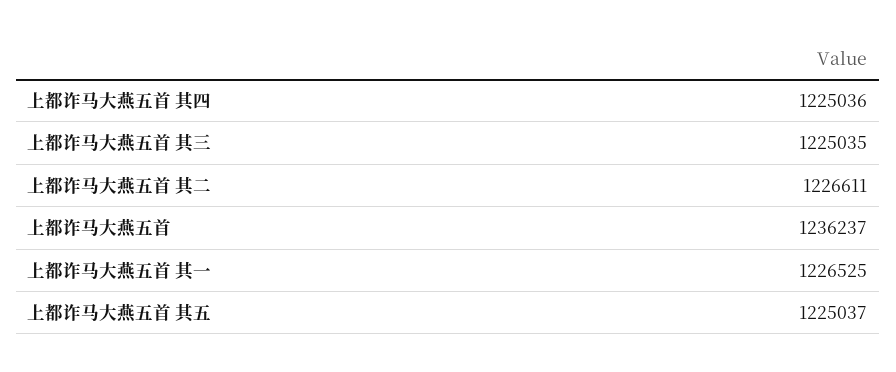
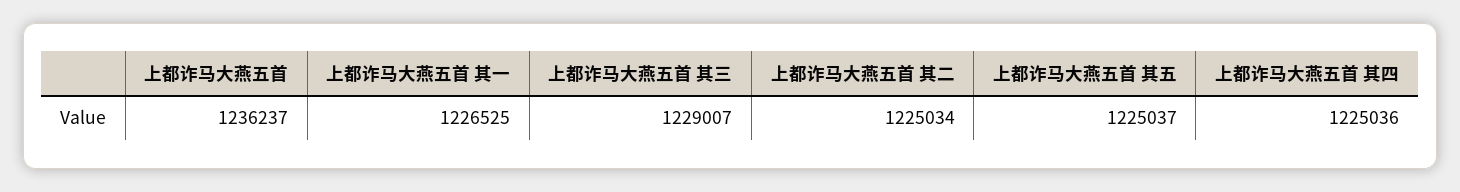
  {
    "上都诈马大燕五首 其四": 1225036,
-   "上都诈马大燕五首 其三": 1225035,
+   "上都诈马大燕五首 其三": 1229007,
-   "上都诈马大燕五首 其二": 1226611,
+   "上都诈马大燕五首 其二": 1225034,
    "上都诈马大燕五首": 1236237,
    "上都诈马大燕五首 其一": 1226525,
    "上都诈马大燕五首 其五": 1225037
  }

